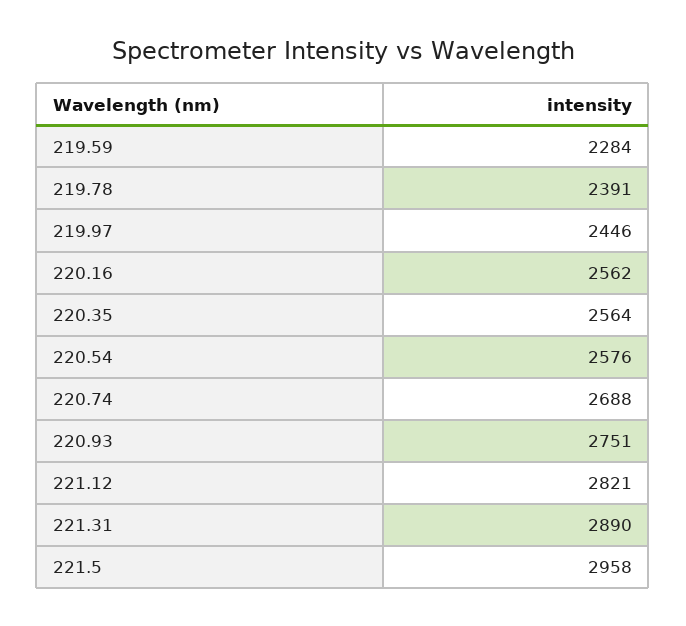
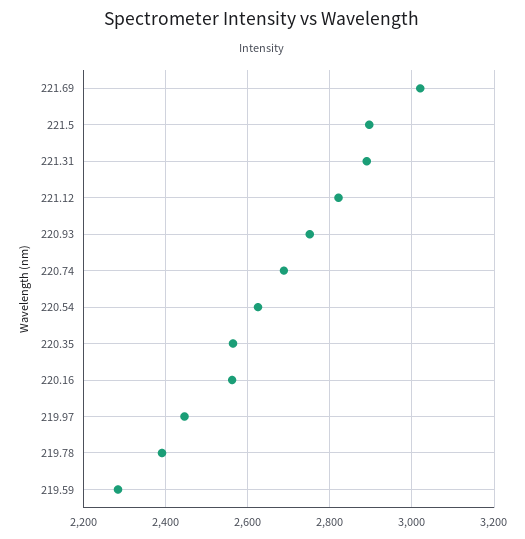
  {
    "219.59": 2284,
    "219.78": 2391,
    "219.97": 2446,
    "220.16": 2562,
    "220.35": 2564,
-   "220.54": 2576,
+   "220.54": 2620,
    "220.74": 2688,
    "220.93": 2751,
    "221.12": 2821,
    "221.31": 2890,
-   "221.5": 2958
+   "221.5": 2900,
+   "221.69": 3020
  }

